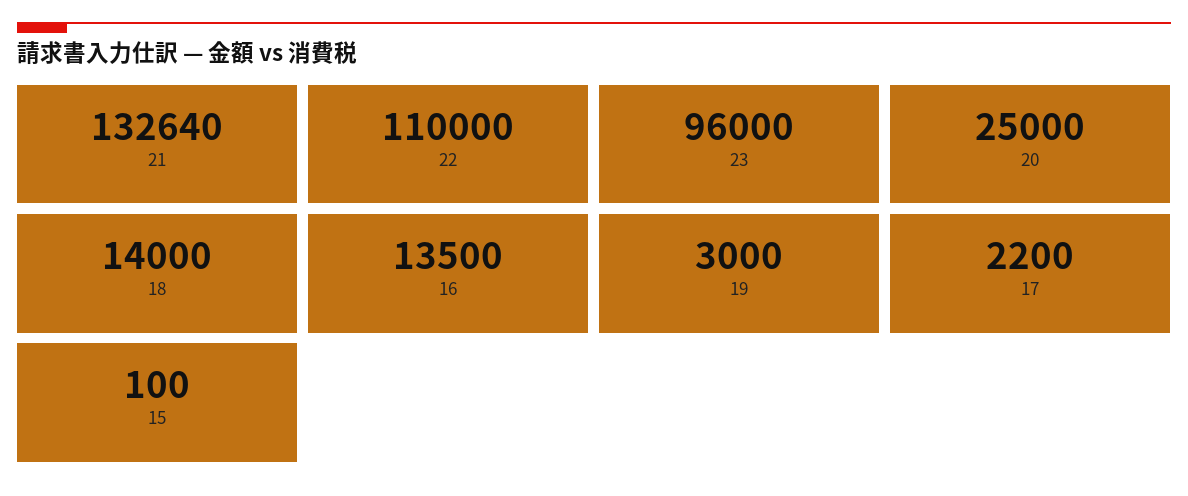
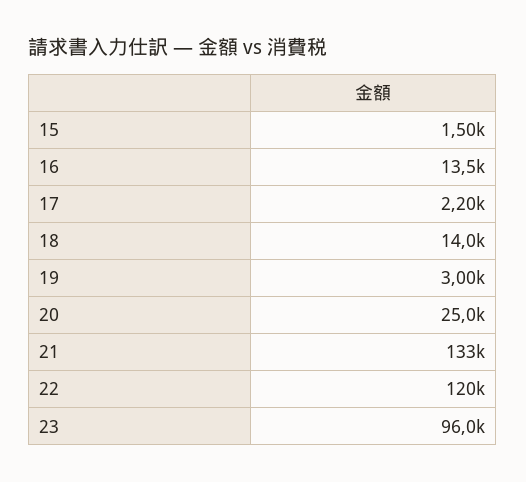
  {
    "21": 132640,
-   "22": 110000,
+   "22": 120000,
    "23": 96000,
    "20": 25000,
    "18": 14000,
    "16": 13500,
    "19": 3000,
    "17": 2200,
-   "15": 100
+   "15": 1500
  }

